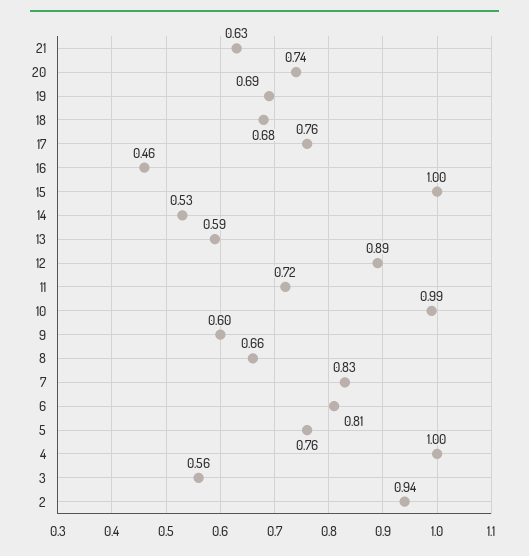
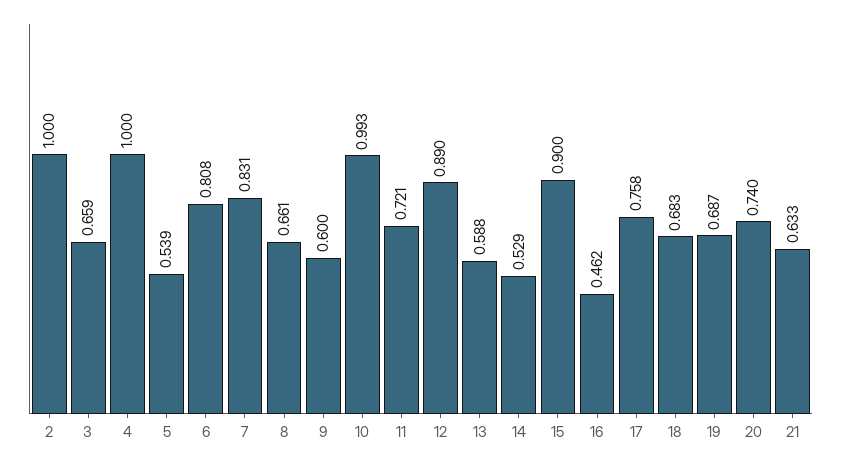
  {
    "21": 0.633,
    "20": 0.74,
    "19": 0.687,
    "18": 0.683,
    "17": 0.758,
    "16": 0.462,
-   "15": 1,
+   "15": 0.9,
    "14": 0.529,
    "13": 0.588,
    "12": 0.89,
    "11": 0.721,
    "10": 0.993,
    "9": 0.6,
    "8": 0.661,
    "7": 0.831,
    "6": 0.808,
-   "5": 0.76,
+   "5": 0.539,
    "4": 1,
-   "3": 0.56,
+   "3": 0.659,
-   "2": 0.94
+   "2": 1
  }

